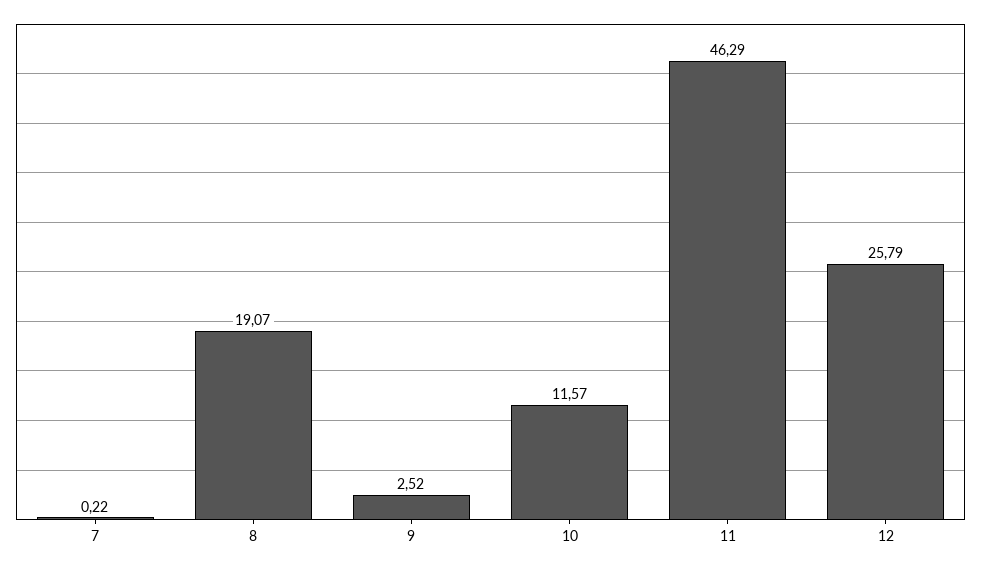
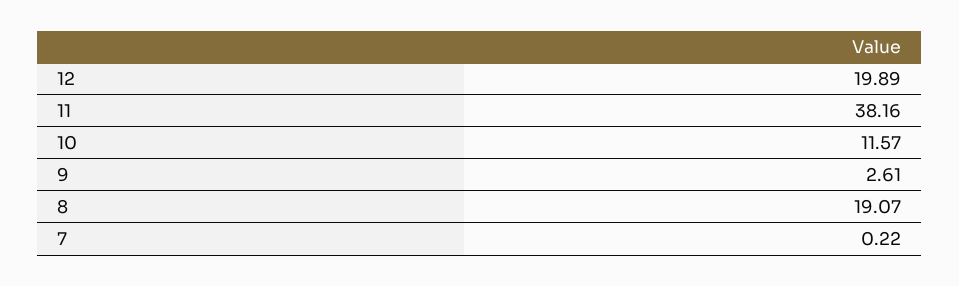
  {
    "7": 0.22,
    "8": 19.07,
-   "9": 2.52,
+   "9": 2.61,
    "10": 11.57,
-   "11": 46.29,
+   "11": 38.16,
-   "12": 25.79
+   "12": 19.89
  }

